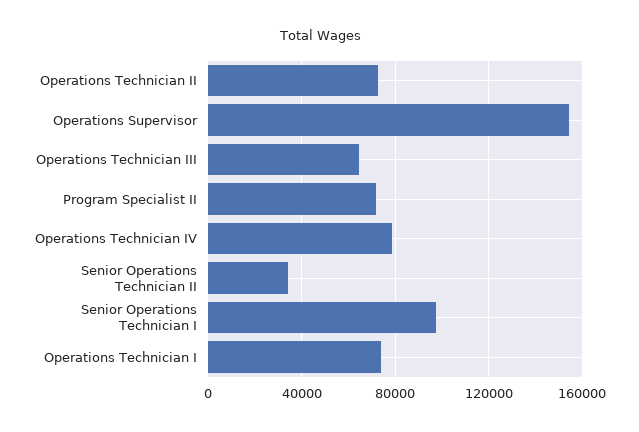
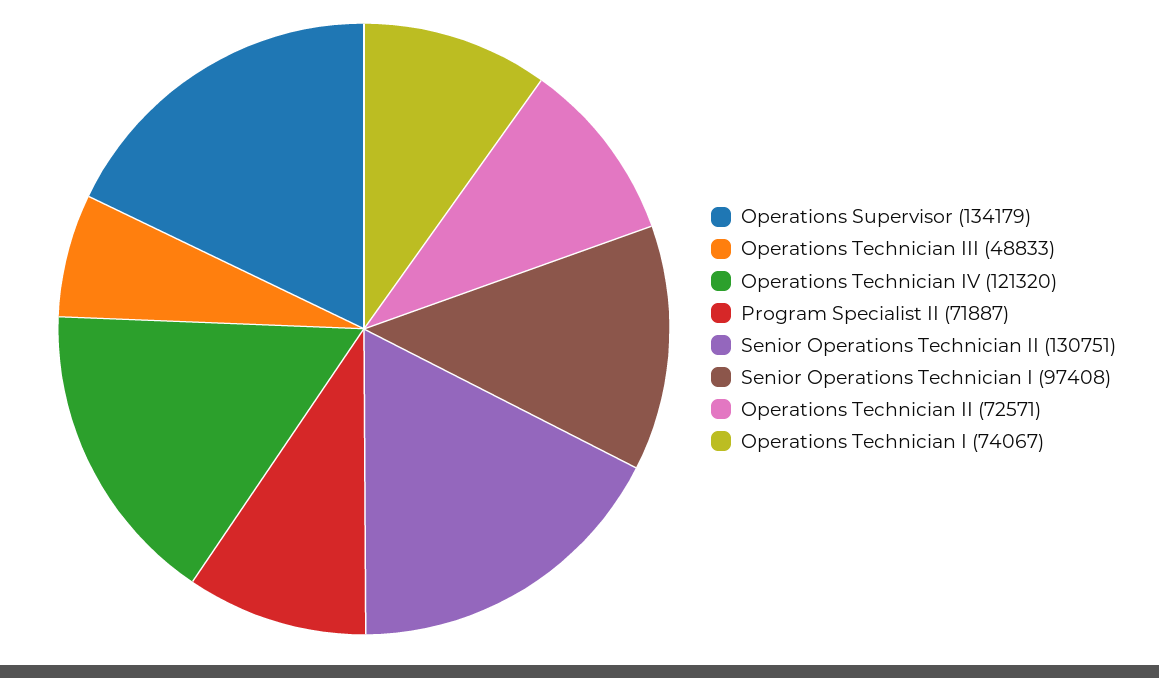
  {
    "Operations Technician II": 72571,
-   "Operations Supervisor": 155000,
+   "Operations Supervisor": 134179,
-   "Operations Technician III": 65000,
+   "Operations Technician III": 48833,
    "Program Specialist II": 71887,
-   "Operations Technician IV": 80000,
+   "Operations Technician IV": 121320,
-   "Senior Operations Technician II": 35000,
+   "Senior Operations Technician II": 130751,
    "Senior Operations Technician I": 97408,
    "Operations Technician I": 74067
  }

